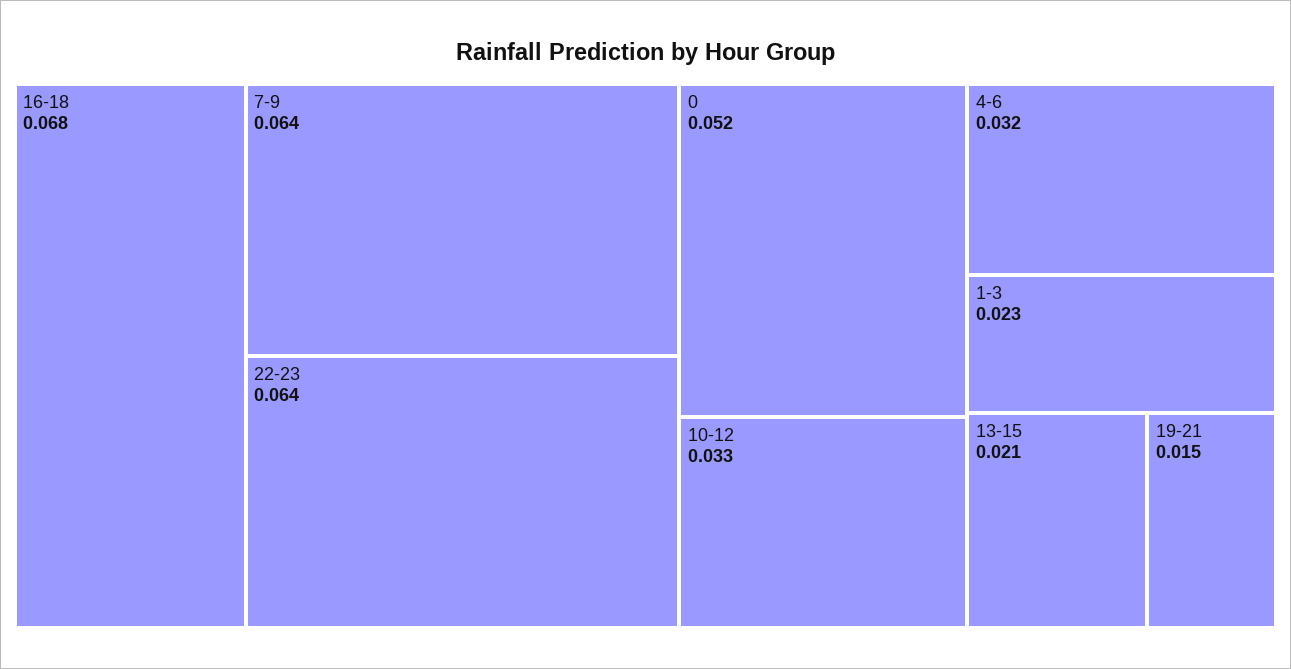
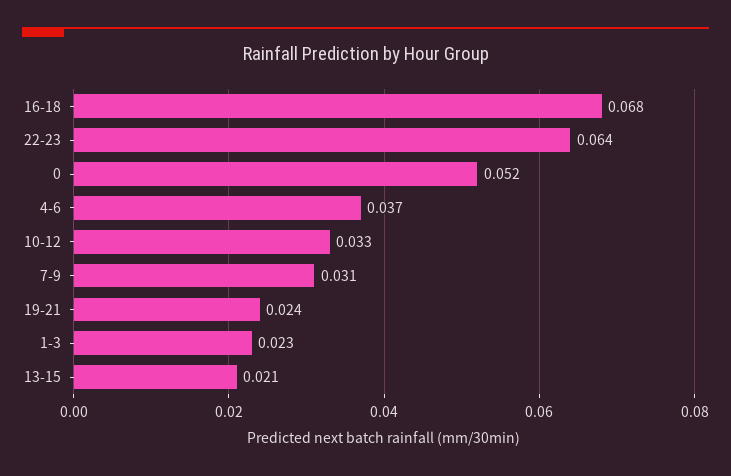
  {
    "16-18": 0.068,
-   "7-9": 0.064,
+   "7-9": 0.031,
    "22-23": 0.064,
    "0": 0.052,
    "10-12": 0.033,
-   "4-6": 0.032,
+   "4-6": 0.037,
    "1-3": 0.023,
    "13-15": 0.021,
-   "19-21": 0.015
+   "19-21": 0.024
  }

